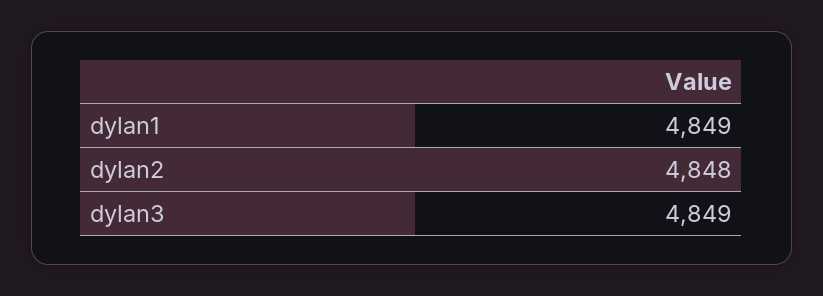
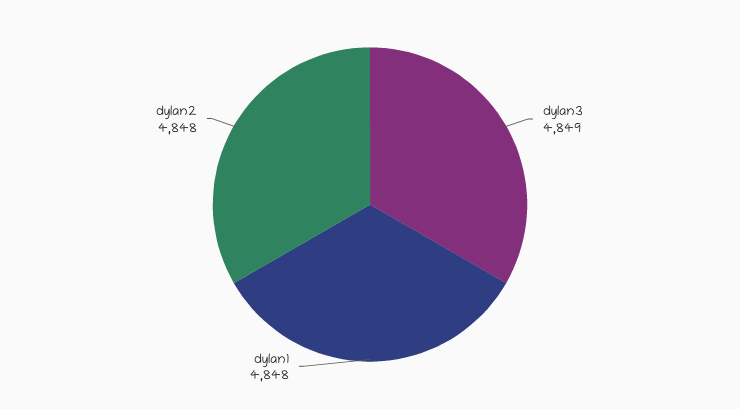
  {
-   "dylan1": 4849,
+   "dylan1": 4848,
    "dylan2": 4848,
    "dylan3": 4849
  }

